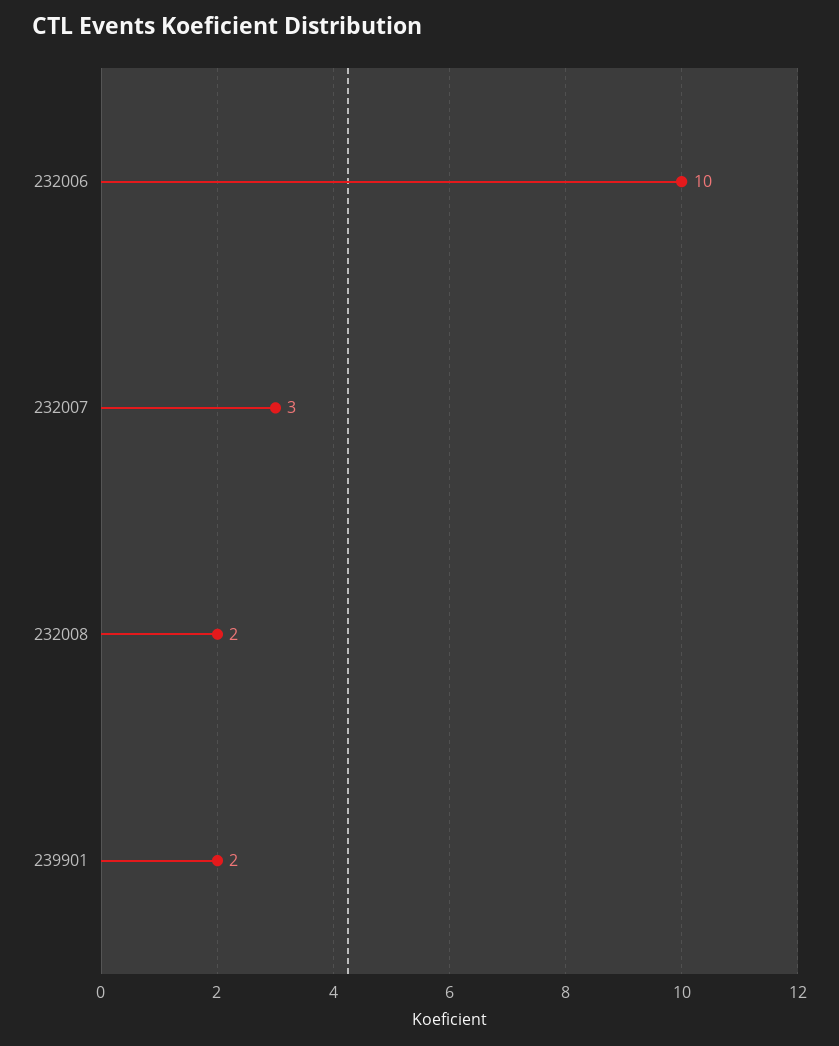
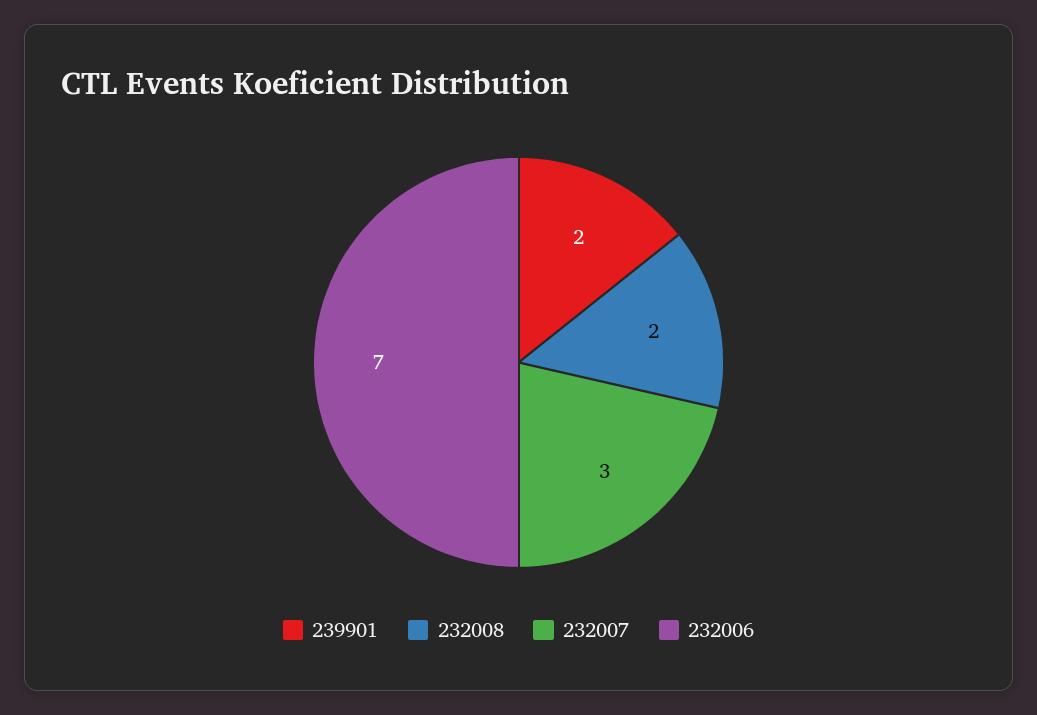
  {
-   "232006": 10,
+   "232006": 7,
    "232007": 3,
    "232008": 2,
    "239901": 2
  }

